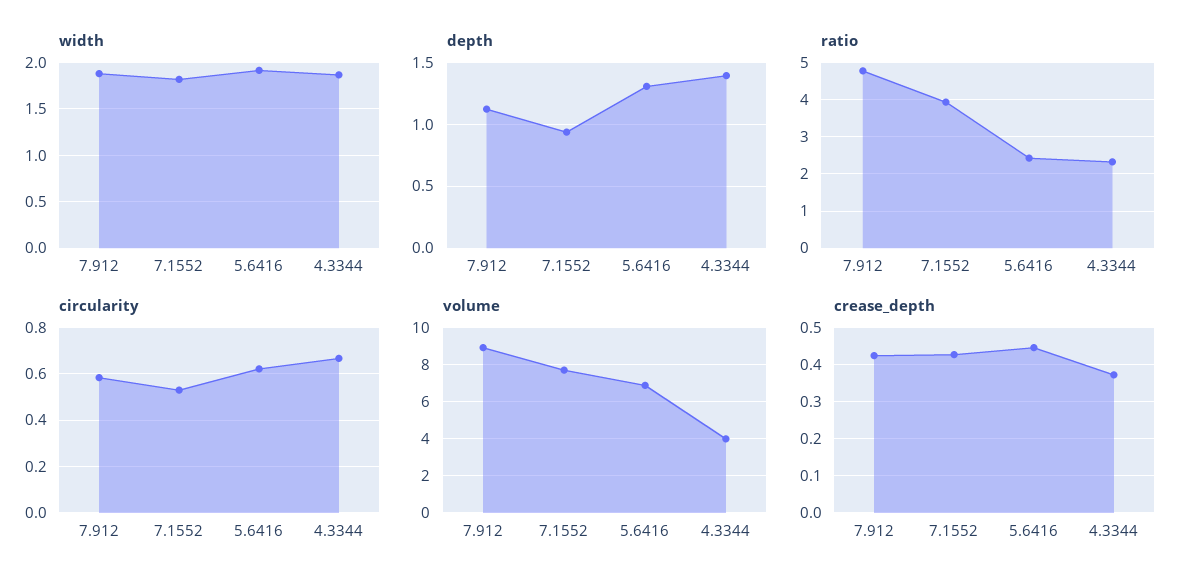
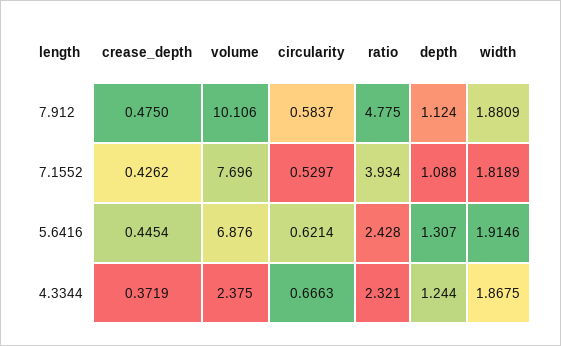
  {
    "width": {
      "7.912": 1.8809,
      "7.1552": 1.8189,
      "5.6416": 1.9146,
      "4.3344": 1.8675
    },
    "depth": {
      "7.912": 1.124,
-     "7.1552": 0.95,
+     "7.1552": 1.088,
      "5.6416": 1.307,
-     "4.3344": 1.4
+     "4.3344": 1.244
    },
    "ratio": {
      "7.912": 4.775,
      "7.1552": 3.934,
      "5.6416": 2.428,
      "4.3344": 2.321
    },
    "circularity": {
      "7.912": 0.5837,
      "7.1552": 0.5297,
      "5.6416": 0.6214,
      "4.3344": 0.6663
    },
    "volume": {
-     "7.912": 9,
+     "7.912": 10.106,
      "7.1552": 7.696,
      "5.6416": 6.876,
-     "4.3344": 4
+     "4.3344": 2.375
    },
    "crease_depth": {
-     "7.912": 0.42,
+     "7.912": 0.475,
      "7.1552": 0.4262,
      "5.6416": 0.4454,
      "4.3344": 0.3719
    }
  }

